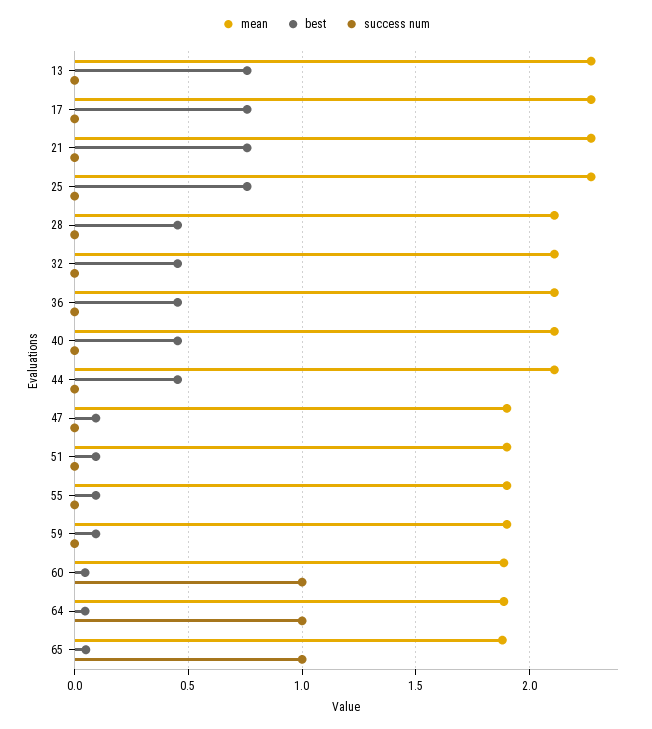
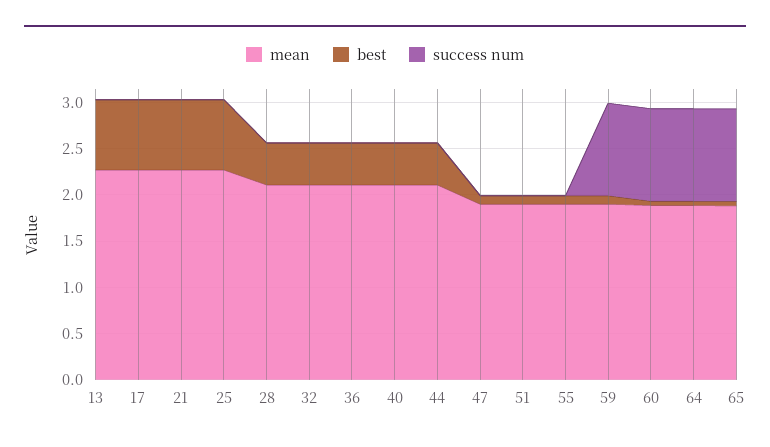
  {
    "mean": {
      "13": 2.25,
      "17": 2.25,
      "21": 2.25,
      "25": 2.25,
      "28": 2.1,
      "32": 2.1,
      "36": 2.1,
      "40": 2.1,
      "44": 2.1,
      "47": 1.9,
      "51": 1.9,
      "55": 1.9,
      "59": 1.9,
      "60": 1.9,
      "64": 1.9,
      "65": 1.9
    },
    "best": {
      "13": 0.75,
      "17": 0.75,
      "21": 0.75,
      "25": 0.75,
      "28": 0.45,
      "32": 0.45,
      "36": 0.45,
      "40": 0.45,
      "44": 0.45,
      "47": 0.1,
      "51": 0.1,
      "55": 0.1,
      "59": 0.1,
      "60": 0.05,
      "64": 0.05,
      "65": 0.05
    },
    "success num": {
      "13": 0,
      "17": 0,
      "21": 0,
      "25": 0,
      "28": 0,
      "32": 0,
      "36": 0,
      "40": 0,
      "44": 0,
      "47": 0,
      "51": 0,
      "55": 0,
-     "59": 0,
+     "59": 1,
      "60": 1,
      "64": 1,
      "65": 1
    }
  }

